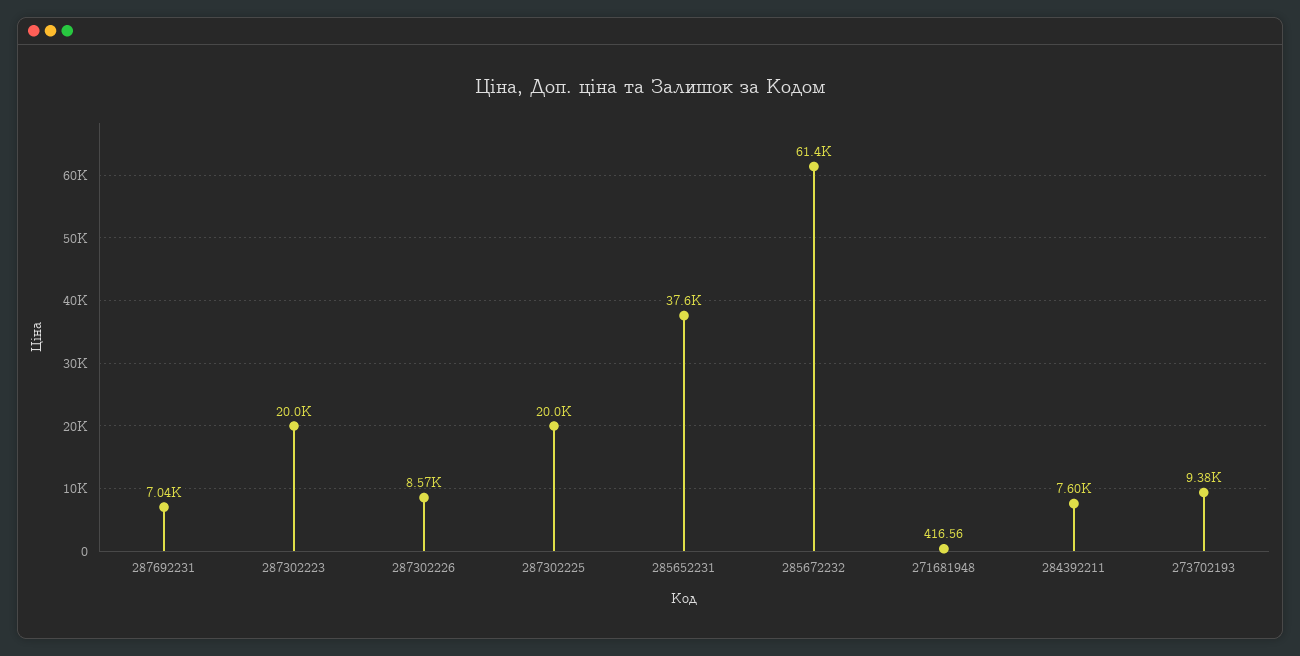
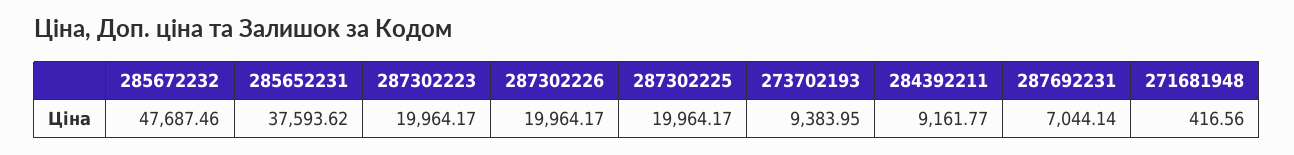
  {
    "287692231": 7044.14,
    "287302223": 19964.17,
-   "287302226": 8570,
+   "287302226": 19964.17,
    "287302225": 19964.17,
    "285652231": 37593.62,
-   "285672232": 61400,
+   "285672232": 47687.46,
    "271681948": 416.56,
-   "284392211": 7600,
+   "284392211": 9161.77,
    "273702193": 9383.95
  }

